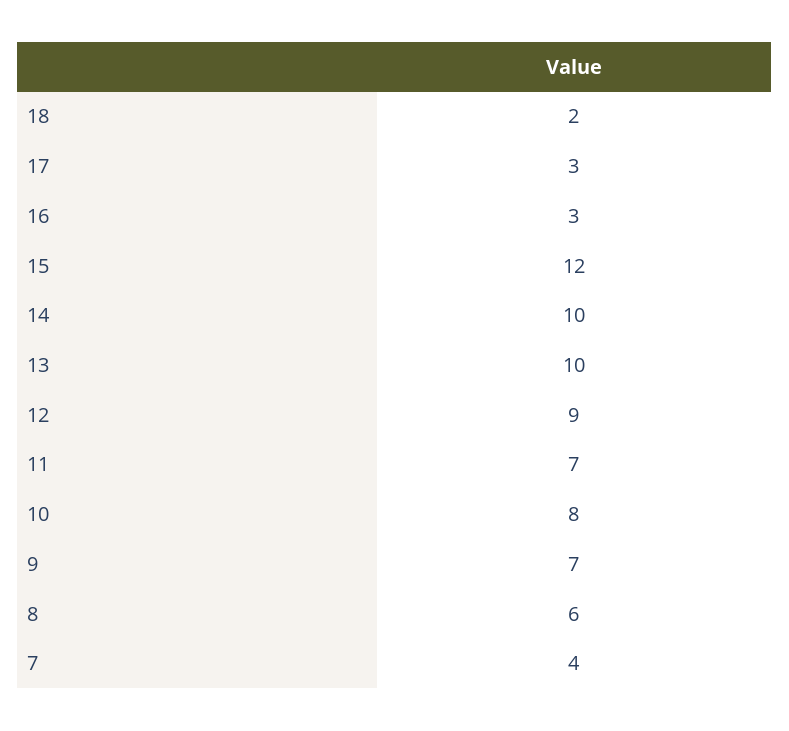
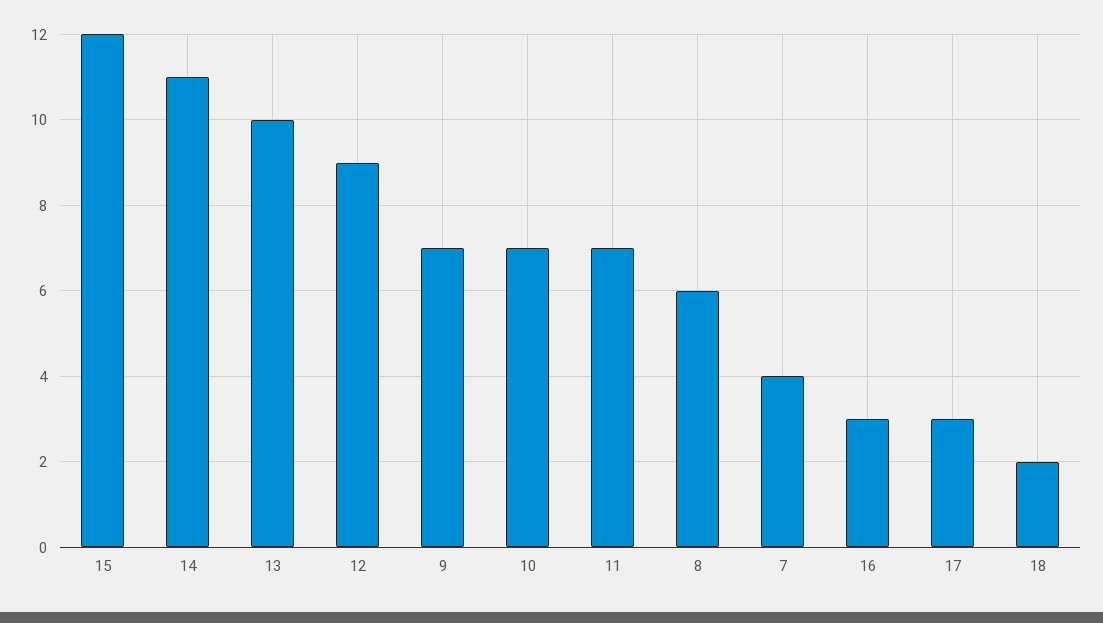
  {
    "18": 2,
    "17": 3,
    "16": 3,
    "15": 12,
-   "14": 10,
+   "14": 11,
    "13": 10,
    "12": 9,
    "11": 7,
-   "10": 8,
+   "10": 7,
    "9": 7,
    "8": 6,
    "7": 4
  }

